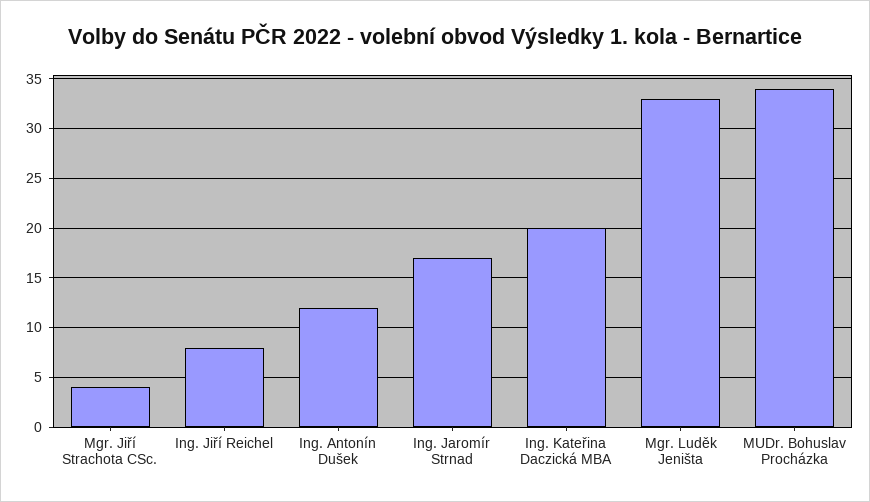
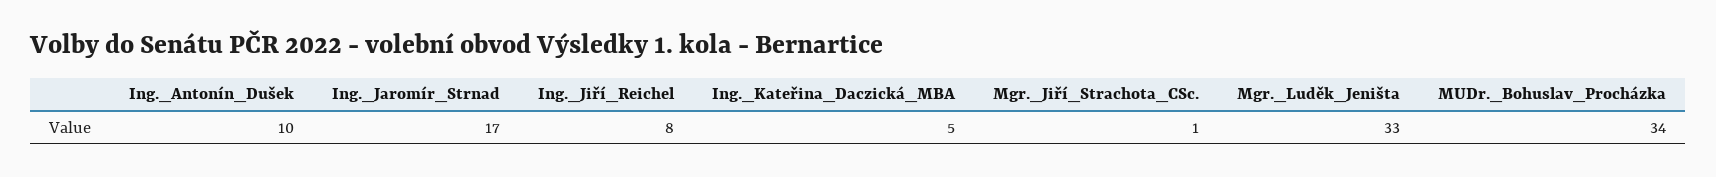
  {
-   "Mgr. Jiří Strachota CSc.": 4,
+   "Mgr. Jiří Strachota CSc.": 1,
    "Ing. Jiří Reichel": 8,
-   "Ing. Antonín Dušek": 12,
+   "Ing. Antonín Dušek": 10,
    "Ing. Jaromír Strnad": 17,
-   "Ing. Kateřina Daczická MBA": 20,
+   "Ing. Kateřina Daczická MBA": 5,
    "Mgr. Luděk Jeništa": 33,
    "MUDr. Bohuslav Procházka": 34
  }

